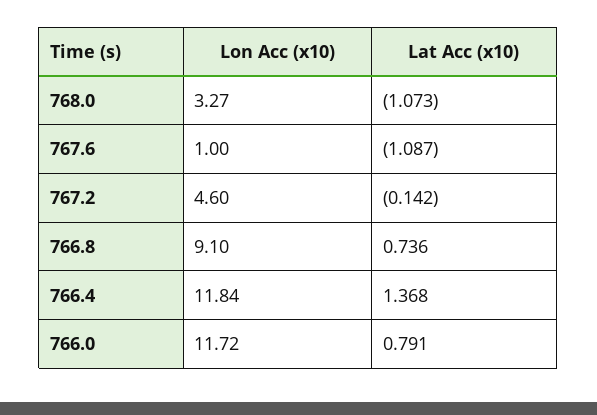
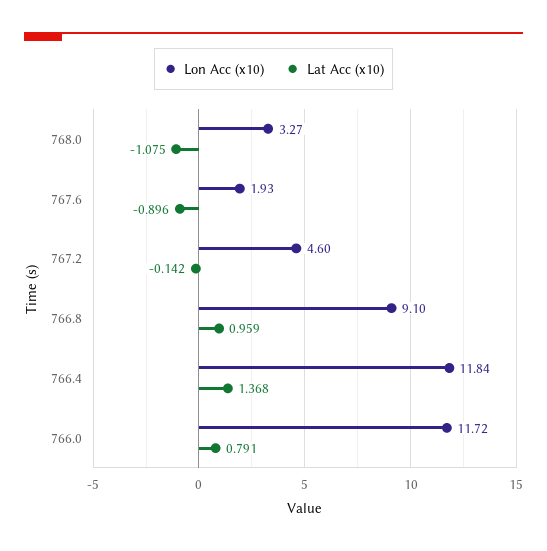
  {
    "Lon Acc (x10)": {
      "768.0": 3.27,
-     "767.6": 1,
+     "767.6": 1.93,
      "767.2": 4.6,
      "766.8": 9.1,
      "766.4": 11.84,
      "766.0": 11.72
    },
    "Lat Acc (x10)": {
-     "768.0": -1.073,
+     "768.0": -1.075,
-     "767.6": -1.087,
+     "767.6": -0.896,
      "767.2": -0.142,
-     "766.8": 0.736,
+     "766.8": 0.959,
      "766.4": 1.368,
      "766.0": 0.791
    }
  }

